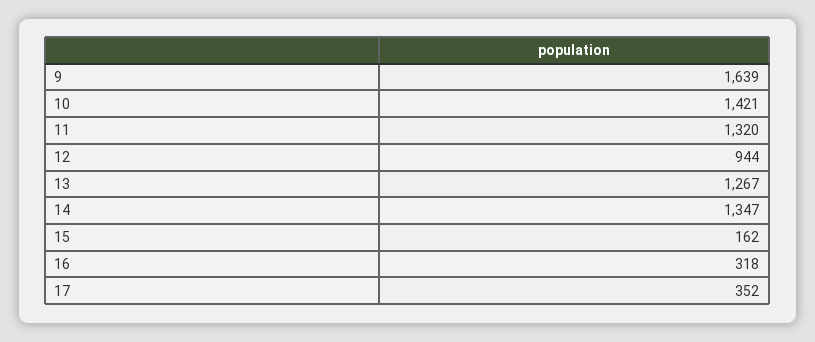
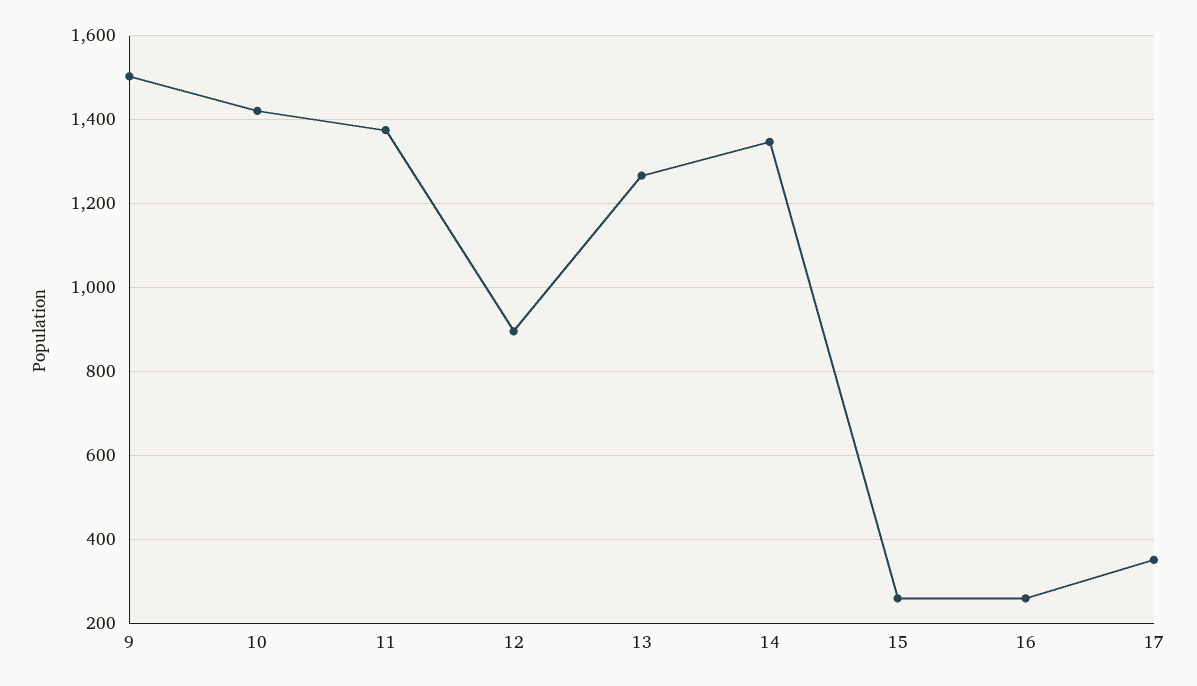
  {
-   "9": 1639,
+   "9": 1500,
    "10": 1421,
-   "11": 1320,
+   "11": 1380,
-   "12": 944,
+   "12": 900,
    "13": 1267,
    "14": 1347,
-   "15": 162,
+   "15": 260,
-   "16": 318,
+   "16": 260,
    "17": 352
  }

